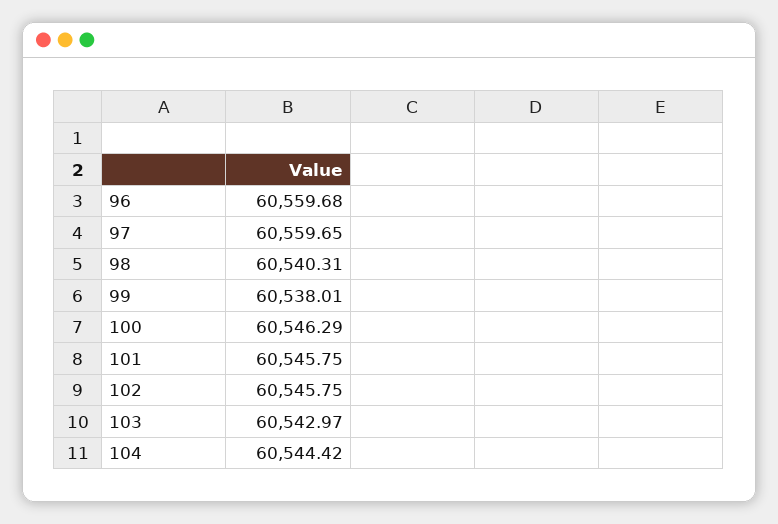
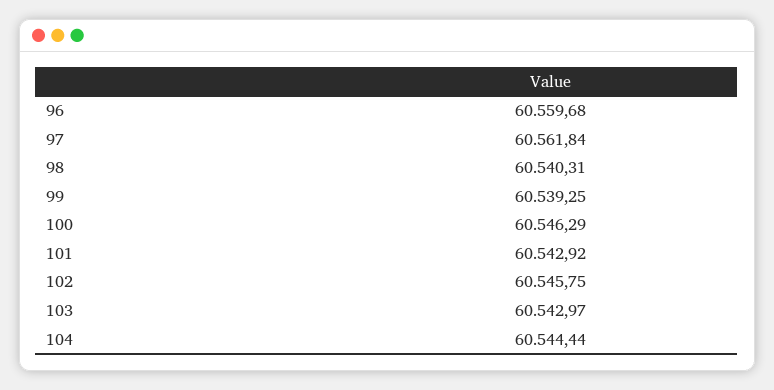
  {
    "96": 60559.68,
-   "97": 60559.65,
+   "97": 60561.84,
    "98": 60540.31,
-   "99": 60538.01,
+   "99": 60539.25,
    "100": 60546.29,
-   "101": 60545.75,
+   "101": 60542.92,
    "102": 60545.75,
    "103": 60542.97,
-   "104": 60544.42
+   "104": 60544.44
  }

